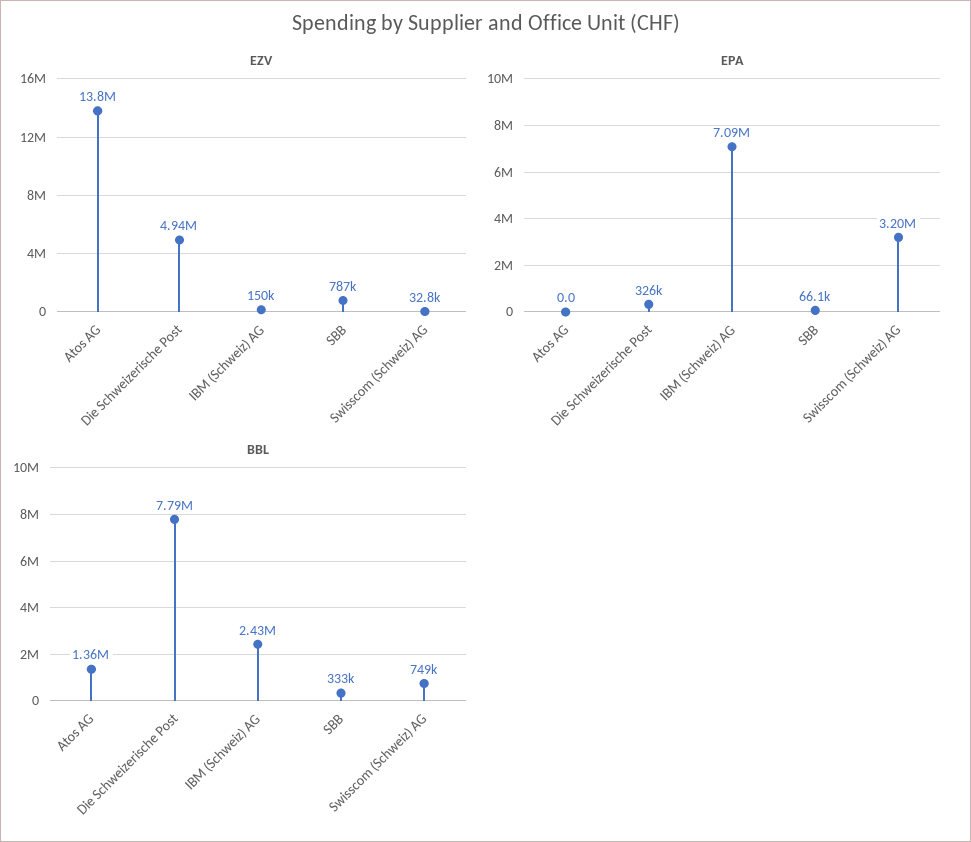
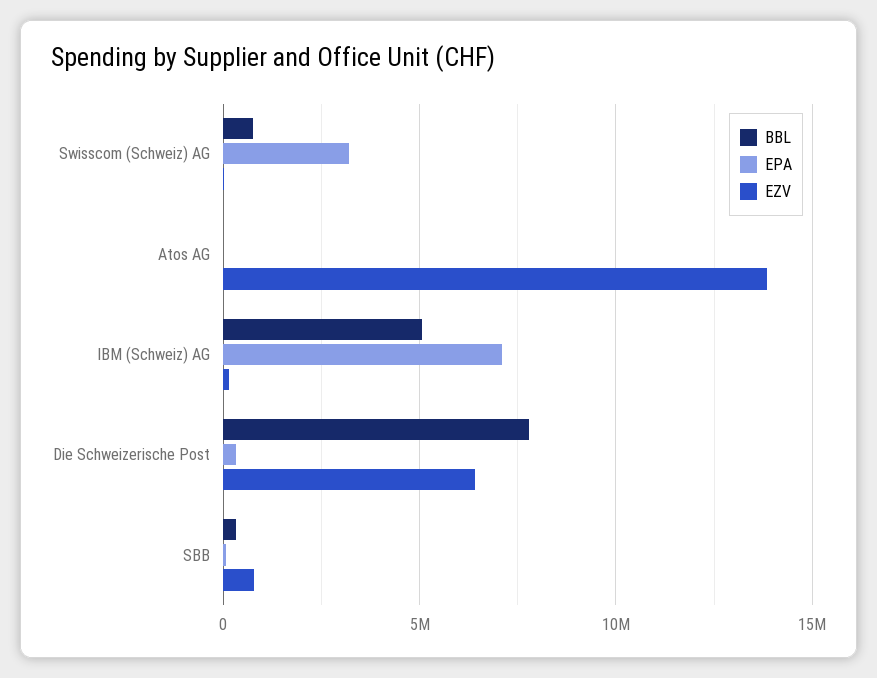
  {
    "EZV": {
      "Atos AG": 13800000,
-     "Die Schweizerische Post": 4940000,
+     "Die Schweizerische Post": 6500000,
      "IBM (Schweiz) AG": 150000,
      "SBB": 787000,
      "Swisscom (Schweiz) AG": 32800
    },
    "EPA": {
      "Atos AG": 0,
      "Die Schweizerische Post": 326000,
      "IBM (Schweiz) AG": 7090000,
      "SBB": 66100,
      "Swisscom (Schweiz) AG": 3200000
    },
    "BBL": {
-     "Atos AG": 1360000,
+     "Atos AG": 0,
      "Die Schweizerische Post": 7790000,
-     "IBM (Schweiz) AG": 2430000,
+     "IBM (Schweiz) AG": 5000000,
      "SBB": 333000,
      "Swisscom (Schweiz) AG": 749000
    }
  }

